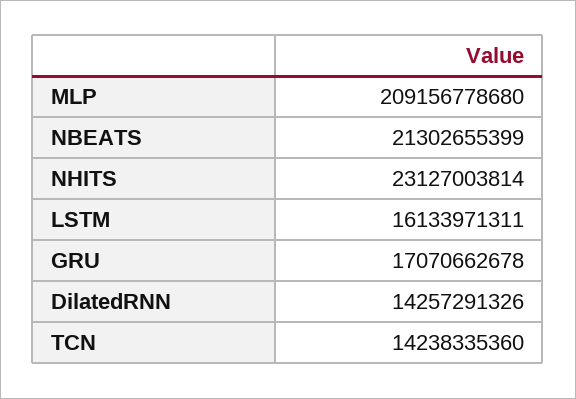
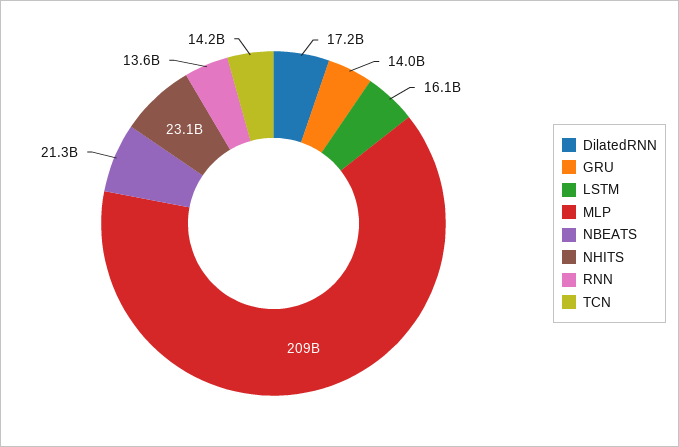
  {
    "MLP": 209156778680,
    "NBEATS": 21302655399,
    "NHITS": 23127003814,
    "LSTM": 16133971311,
-   "GRU": 17070662678,
+   "GRU": 14000000000,
-   "DilatedRNN": 14257291326,
+   "DilatedRNN": 17200000000,
-   "TCN": 14238335360
+   "TCN": 14238335360,
+   "RNN": 13600000000
  }

